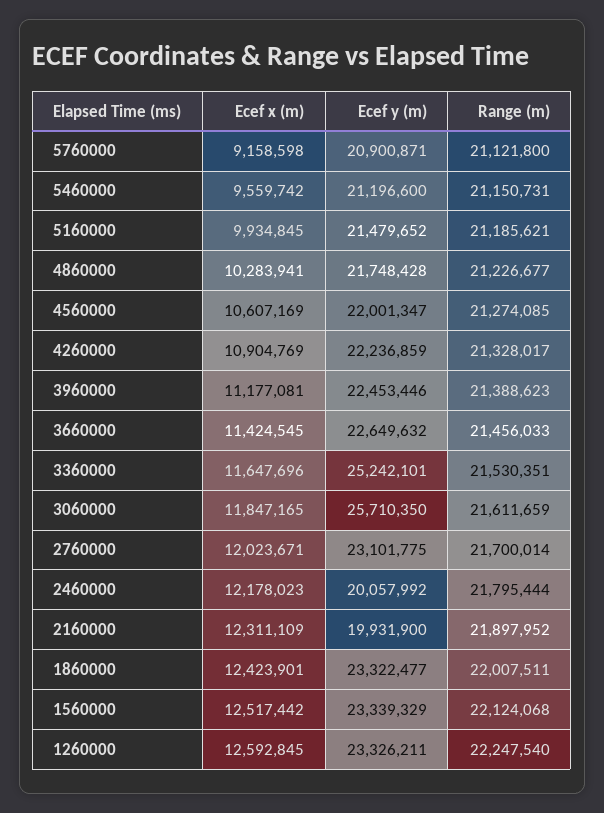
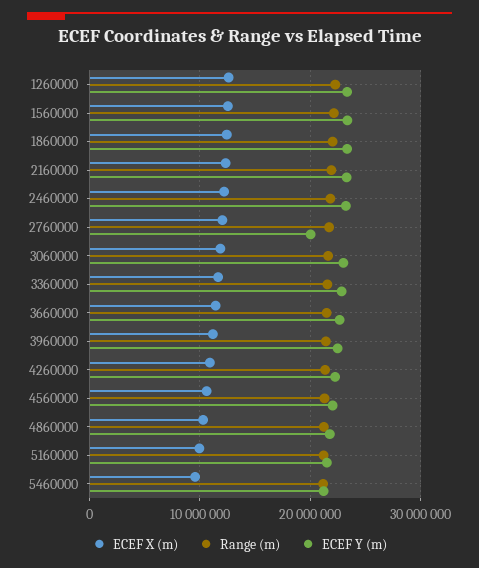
  {
    "Ecef x (m)": {
-     "5760000": 9158598,
      "5460000": 9559742,
      "5160000": 9934845,
      "4860000": 10283941,
      "4560000": 10607169,
      "4260000": 10904769,
      "3960000": 11177081,
      "3660000": 11424545,
      "3360000": 11647696,
      "3060000": 11847165,
      "2760000": 12023671,
      "2460000": 12178023,
      "2160000": 12311109,
      "1860000": 12423901,
      "1560000": 12517442,
      "1260000": 12592845
    },
    "Ecef y (m)": {
-     "5760000": 20900871,
      "5460000": 21196600,
      "5160000": 21479652,
      "4860000": 21748428,
      "4560000": 22001347,
      "4260000": 22236859,
      "3960000": 22453446,
      "3660000": 22649632,
-     "3360000": 25242101,
+     "3360000": 23000000,
-     "3060000": 25710350,
+     "3060000": 23000000,
-     "2760000": 23101775,
+     "2760000": 20000000,
-     "2460000": 20057992,
+     "2460000": 23000000,
-     "2160000": 19931900,
+     "2160000": 23000000,
      "1860000": 23322477,
      "1560000": 23339329,
      "1260000": 23326211
    },
    "Range (m)": {
-     "5760000": 21121800,
      "5460000": 21150731,
      "5160000": 21185621,
      "4860000": 21226677,
      "4560000": 21274085,
      "4260000": 21328017,
      "3960000": 21388623,
      "3660000": 21456033,
      "3360000": 21530351,
      "3060000": 21611659,
      "2760000": 21700014,
      "2460000": 21795444,
      "2160000": 21897952,
      "1860000": 22007511,
      "1560000": 22124068,
      "1260000": 22247540
    }
  }

